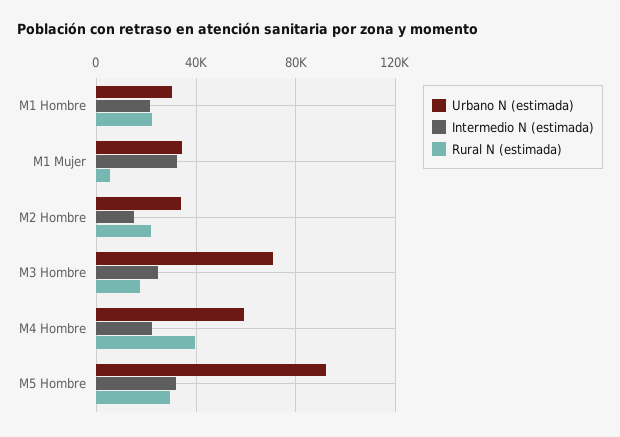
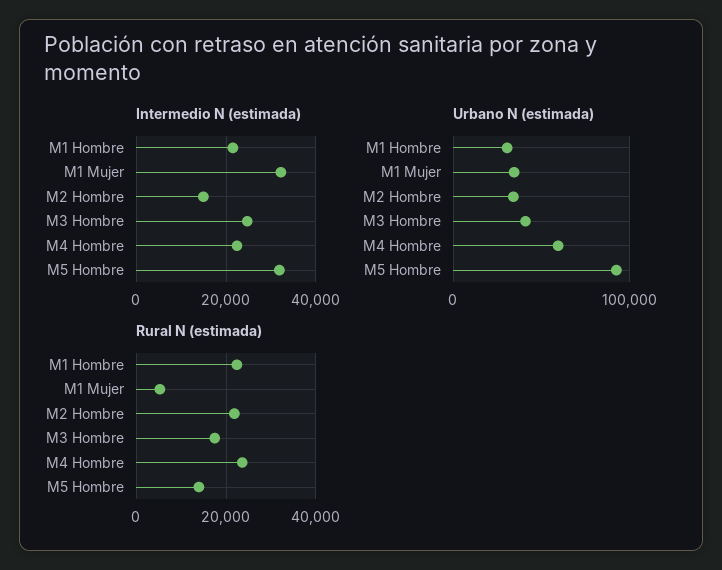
  {
    "Urbano N (estimada)": {
      "M1 Hombre": 30000,
      "M1 Mujer": 35000,
      "M2 Hombre": 35000,
-     "M3 Hombre": 70000,
+     "M3 Hombre": 40000,
      "M4 Hombre": 60000,
      "M5 Hombre": 90000
    },
    "Intermedio N (estimada)": {
      "M1 Hombre": 22000,
      "M1 Mujer": 32000,
      "M2 Hombre": 14000,
      "M3 Hombre": 24000,
      "M4 Hombre": 22000,
      "M5 Hombre": 32000
    },
    "Rural N (estimada)": {
      "M1 Hombre": 22000,
      "M1 Mujer": 6000,
      "M2 Hombre": 22000,
      "M3 Hombre": 18000,
-     "M4 Hombre": 40000,
+     "M4 Hombre": 24000,
-     "M5 Hombre": 30000
+     "M5 Hombre": 14000
    }
  }

